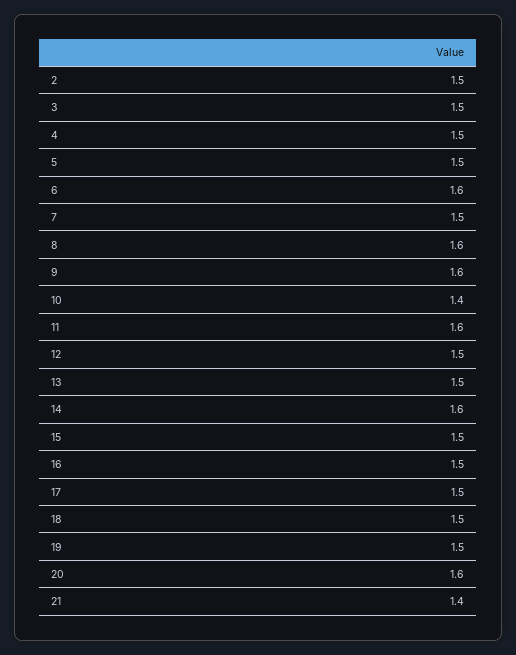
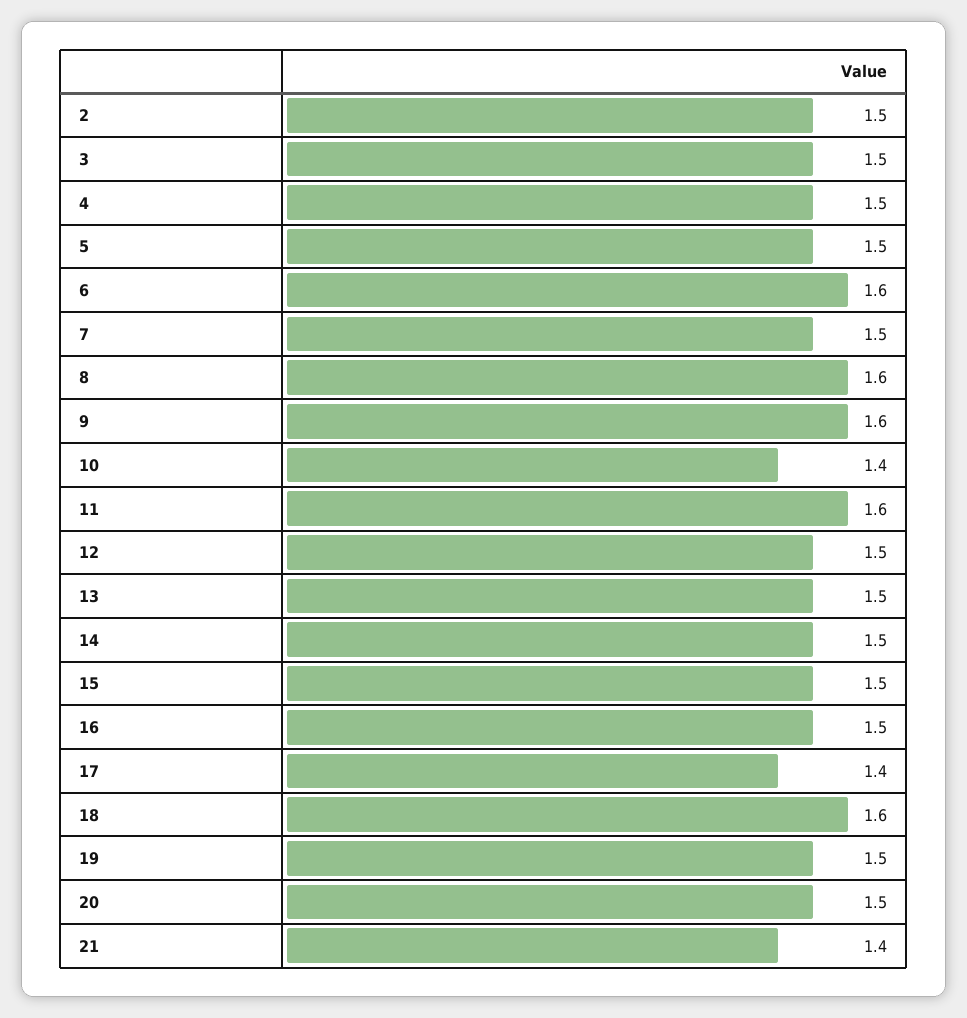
  {
    "2": 1.5,
    "3": 1.5,
    "4": 1.5,
    "5": 1.5,
    "6": 1.6,
    "7": 1.5,
    "8": 1.6,
    "9": 1.6,
    "10": 1.4,
    "11": 1.6,
    "12": 1.5,
    "13": 1.5,
-   "14": 1.6,
+   "14": 1.5,
    "15": 1.5,
    "16": 1.5,
-   "17": 1.5,
+   "17": 1.4,
-   "18": 1.5,
+   "18": 1.6,
    "19": 1.5,
-   "20": 1.6,
+   "20": 1.5,
    "21": 1.4
  }

